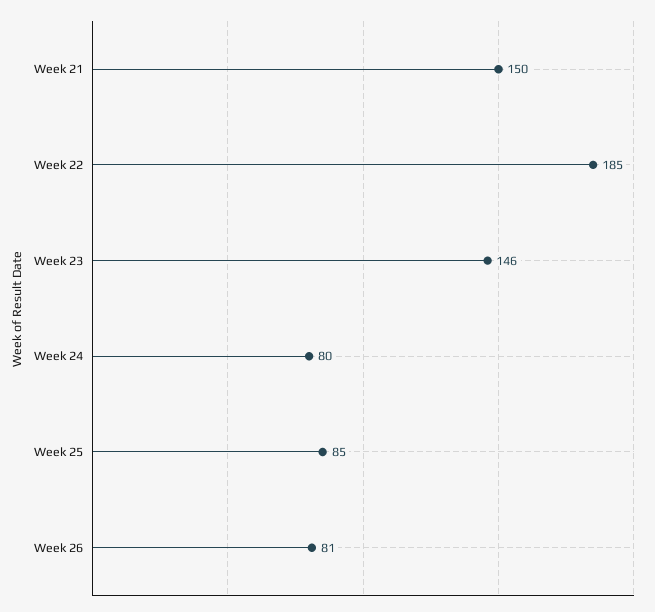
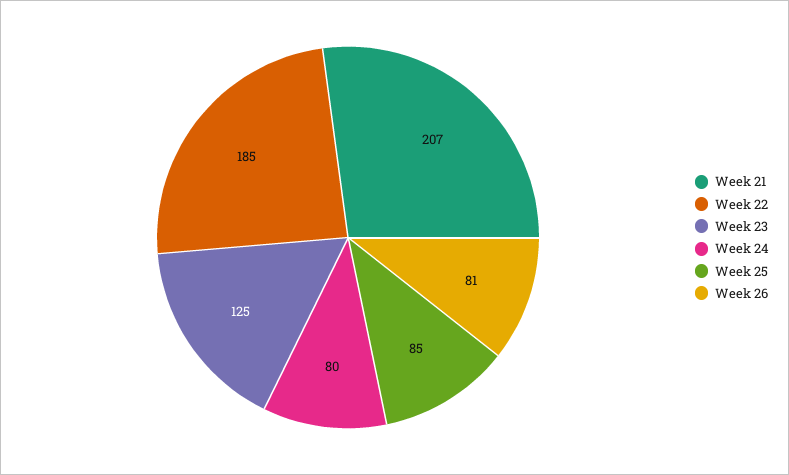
  {
-   "Week 21": 150,
+   "Week 21": 207,
    "Week 22": 185,
-   "Week 23": 146,
+   "Week 23": 125,
    "Week 24": 80,
    "Week 25": 85,
    "Week 26": 81
  }

